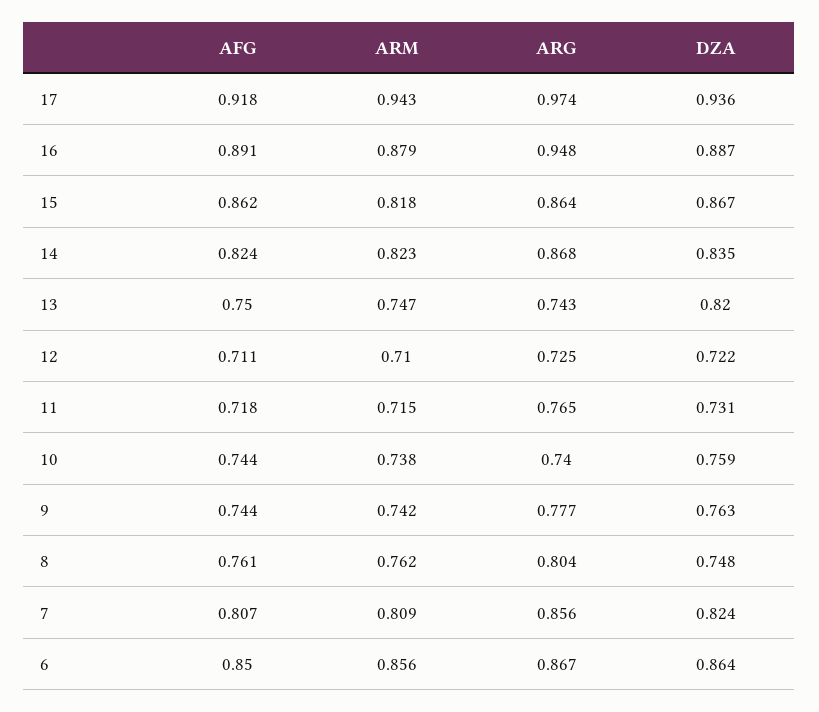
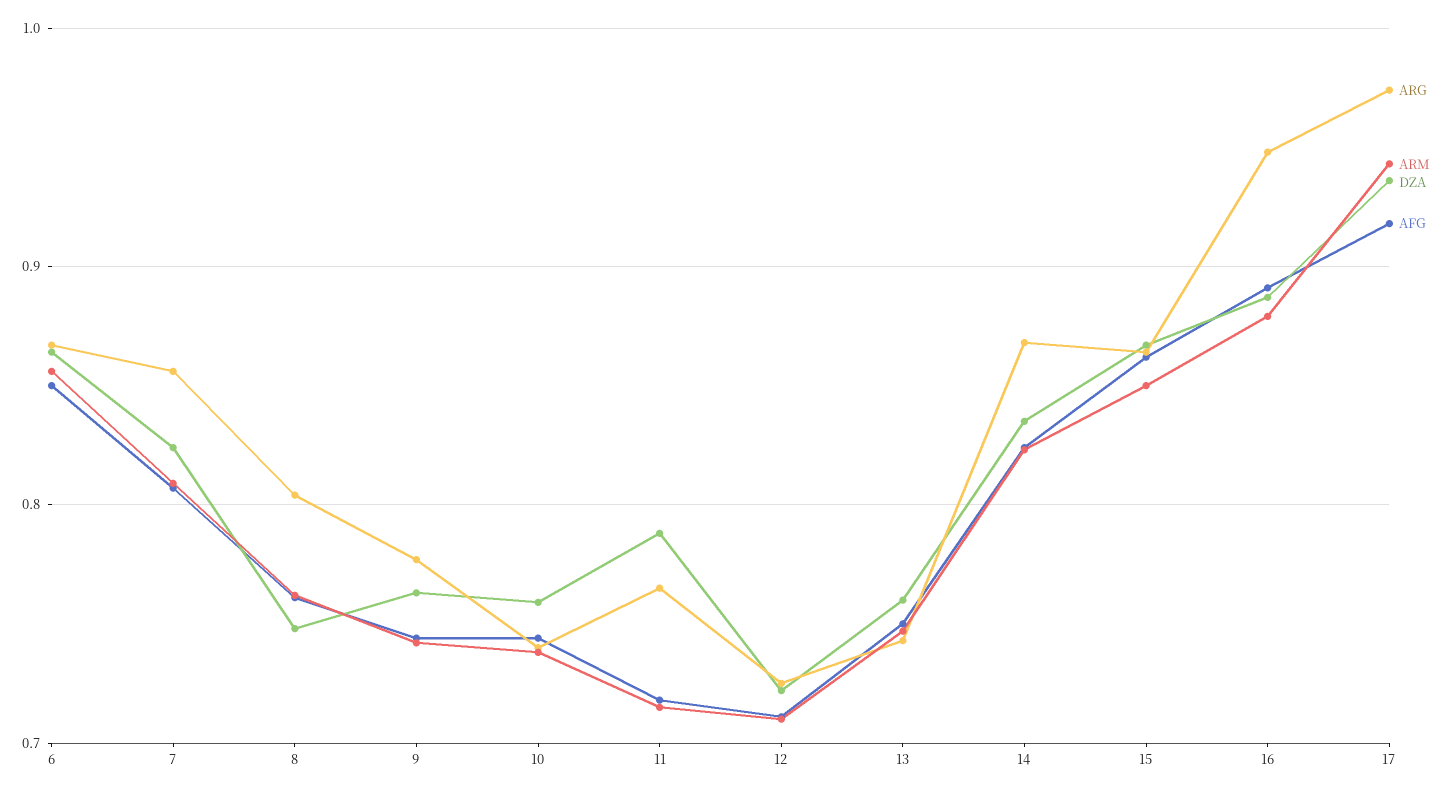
  {
    "AFG": {
      "17": 0.918,
      "16": 0.891,
      "15": 0.862,
      "14": 0.824,
      "13": 0.75,
      "12": 0.711,
      "11": 0.718,
      "10": 0.744,
      "9": 0.744,
      "8": 0.761,
      "7": 0.807,
      "6": 0.85
    },
    "ARM": {
      "17": 0.943,
      "16": 0.879,
-     "15": 0.818,
+     "15": 0.85,
      "14": 0.823,
      "13": 0.747,
      "12": 0.71,
      "11": 0.715,
      "10": 0.738,
      "9": 0.742,
      "8": 0.762,
      "7": 0.809,
      "6": 0.856
    },
    "ARG": {
      "17": 0.974,
      "16": 0.948,
      "15": 0.864,
      "14": 0.868,
      "13": 0.743,
      "12": 0.725,
      "11": 0.765,
      "10": 0.74,
      "9": 0.777,
      "8": 0.804,
      "7": 0.856,
      "6": 0.867
    },
    "DZA": {
      "17": 0.936,
      "16": 0.887,
      "15": 0.867,
      "14": 0.835,
-     "13": 0.82,
+     "13": 0.76,
      "12": 0.722,
-     "11": 0.731,
+     "11": 0.79,
      "10": 0.759,
      "9": 0.763,
      "8": 0.748,
      "7": 0.824,
      "6": 0.864
    }
  }

